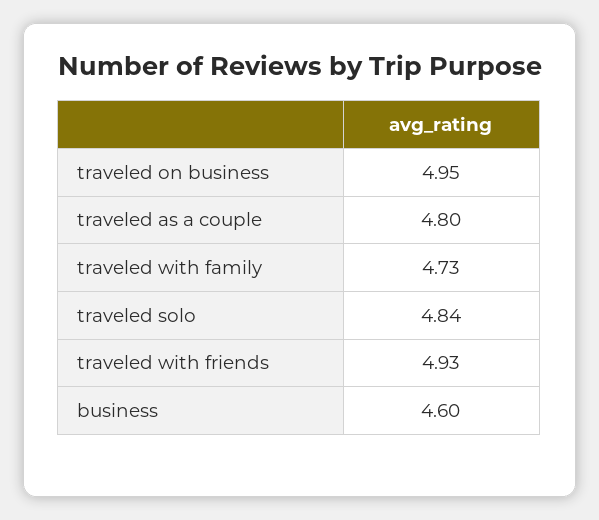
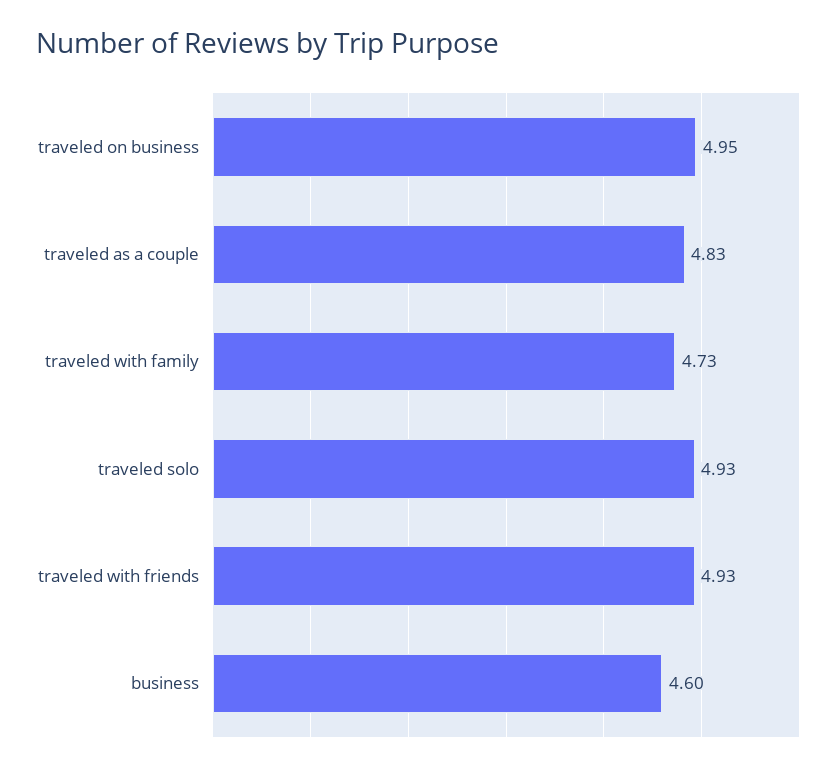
  {
    "traveled on business": 4.95,
-   "traveled as a couple": 4.8,
+   "traveled as a couple": 4.83,
    "traveled with family": 4.73,
-   "traveled solo": 4.84,
+   "traveled solo": 4.93,
    "traveled with friends": 4.93,
    "business": 4.6
  }

